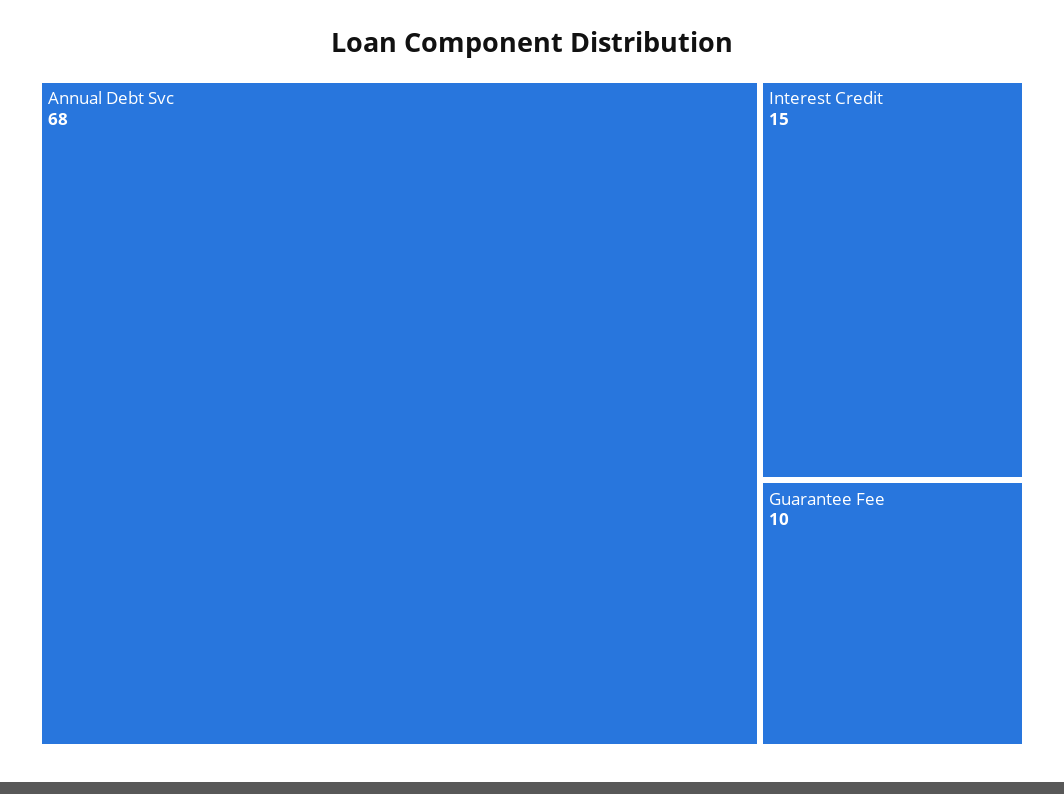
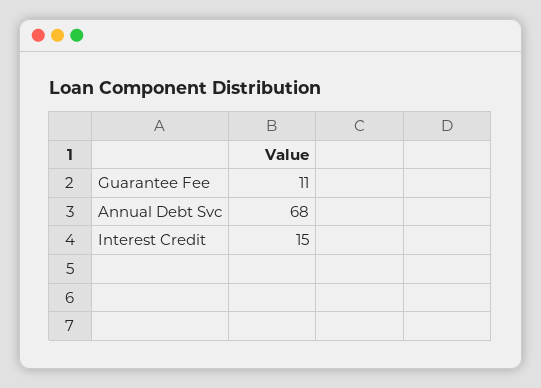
  {
    "Annual Debt Svc": 68,
    "Interest Credit": 15,
-   "Guarantee Fee": 10
+   "Guarantee Fee": 11
  }

